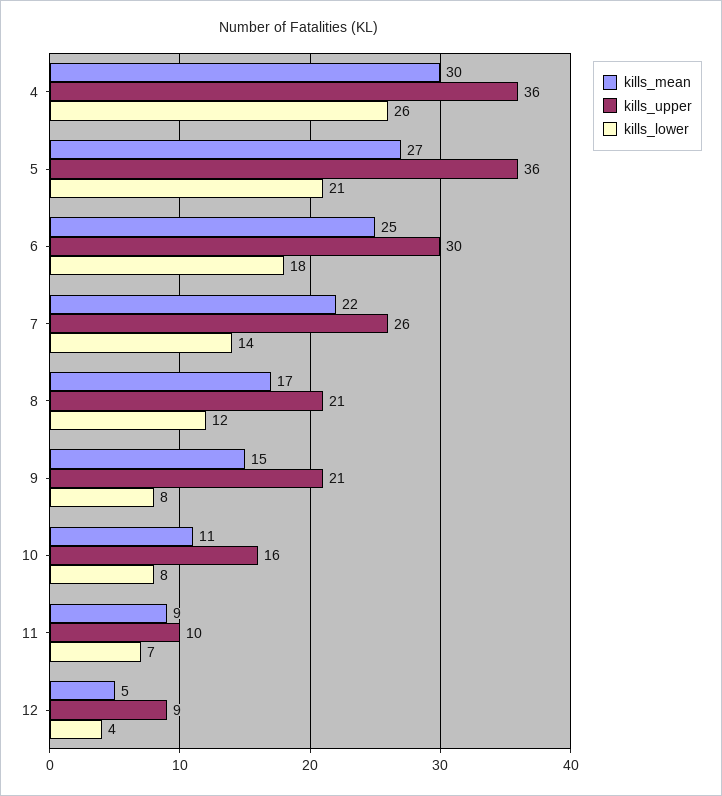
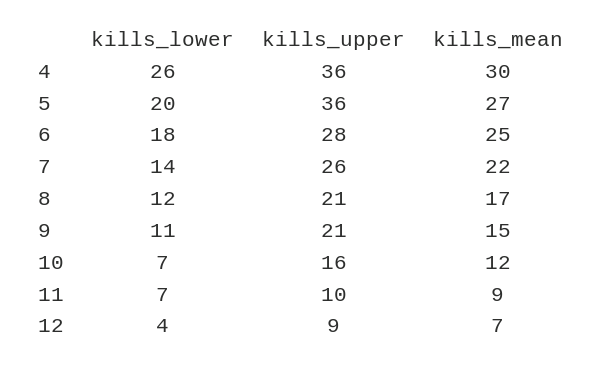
  {
    "kills_mean": {
      "4": 30,
      "5": 27,
      "6": 25,
      "7": 22,
      "8": 17,
      "9": 15,
-     "10": 11,
+     "10": 12,
      "11": 9,
-     "12": 5
+     "12": 7
    },
    "kills_upper": {
      "4": 36,
      "5": 36,
-     "6": 30,
+     "6": 28,
      "7": 26,
      "8": 21,
      "9": 21,
      "10": 16,
      "11": 10,
      "12": 9
    },
    "kills_lower": {
      "4": 26,
-     "5": 21,
+     "5": 20,
      "6": 18,
      "7": 14,
      "8": 12,
-     "9": 8,
+     "9": 11,
-     "10": 8,
+     "10": 7,
      "11": 7,
      "12": 4
    }
  }

